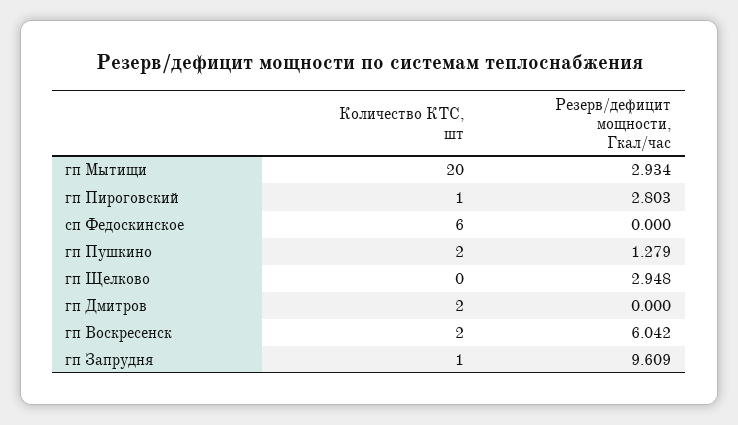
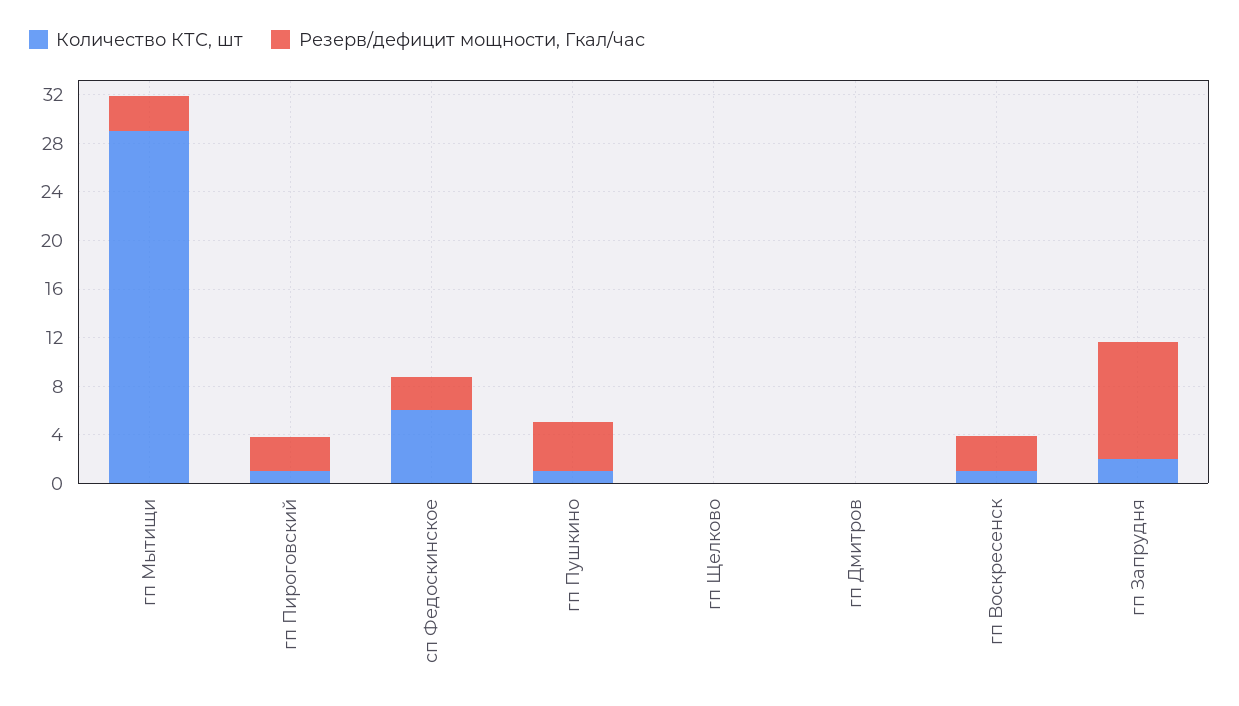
  {
    "Количество КТС, шт": {
-     "гп Мытищи": 20,
+     "гп Мытищи": 29,
      "гп Пироговский": 1,
      "сп Федоскинское": 6,
-     "гп Пушкино": 2,
+     "гп Пушкино": 1,
      "гп Щелково": 0,
-     "гп Дмитров": 2,
+     "гп Дмитров": 0,
-     "гп Воскресенск": 2,
+     "гп Воскресенск": 1,
-     "гп Запрудня": 1
+     "гп Запрудня": 2
    },
    "Резерв/дефицит мощности, Гкал/час": {
      "гп Мытищи": 2.934,
      "гп Пироговский": 2.803,
-     "сп Федоскинское": 0,
+     "сп Федоскинское": 3,
-     "гп Пушкино": 1.279,
+     "гп Пушкино": 4,
-     "гп Щелково": 2.948,
+     "гп Щелково": 0,
      "гп Дмитров": 0,
-     "гп Воскресенск": 6.042,
+     "гп Воскресенск": 3,
      "гп Запрудня": 9.609
    }
  }

